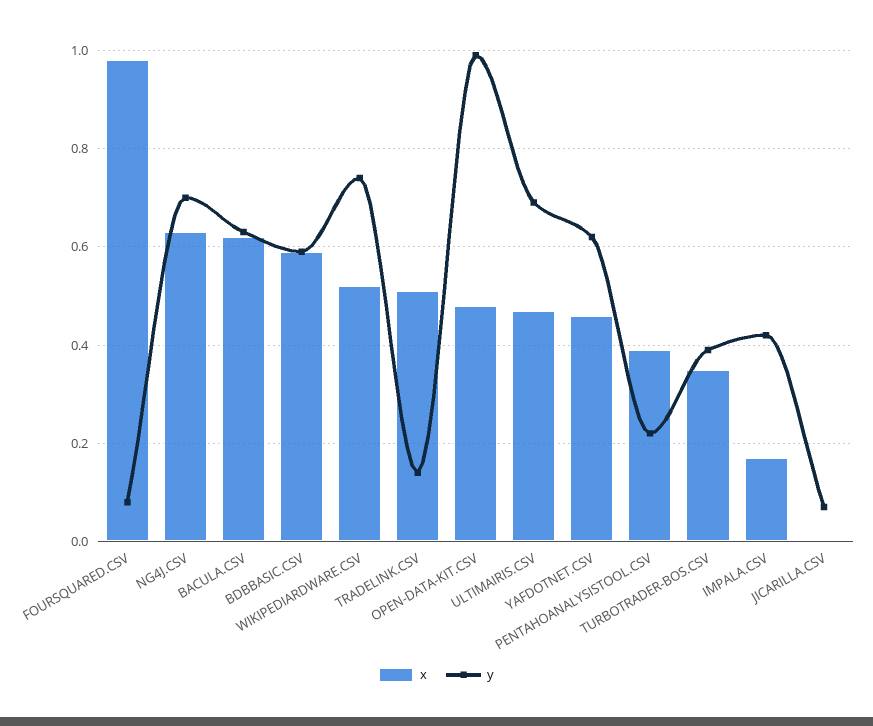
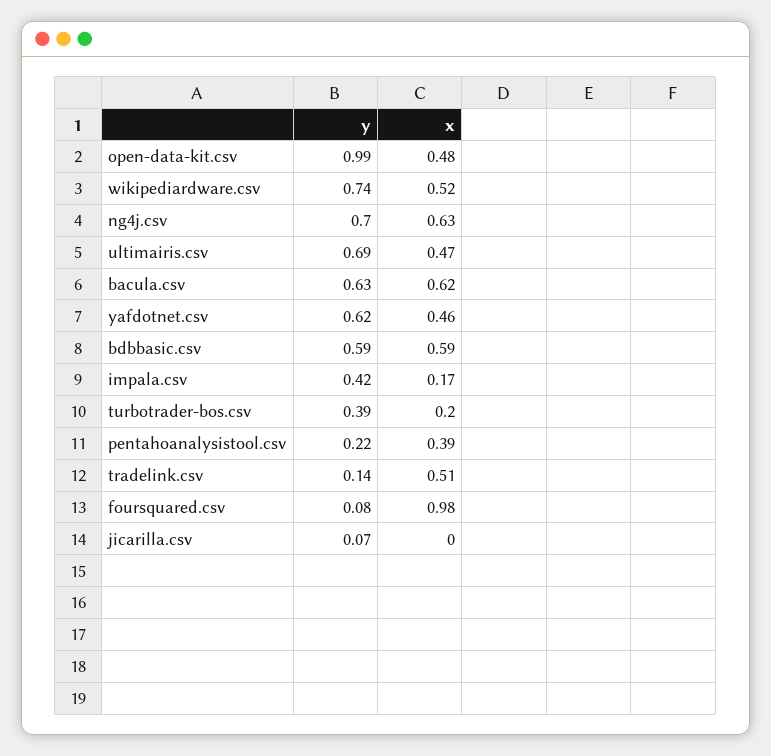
  {
    "x": {
      "FOURSQUARED.CSV": 0.98,
      "NG4J.CSV": 0.63,
      "BACULA.CSV": 0.62,
      "BDBBASIC.CSV": 0.59,
      "WIKIPEDIARDWARE.CSV": 0.52,
      "TRADELINK.CSV": 0.51,
      "OPEN-DATA-KIT.CSV": 0.48,
      "ULTIMAIRIS.CSV": 0.47,
      "YAFDOTNET.CSV": 0.46,
      "PENTAHOANALYSISTOOL.CSV": 0.39,
-     "TURBOTRADER-BOS.CSV": 0.35,
+     "TURBOTRADER-BOS.CSV": 0.2,
      "IMPALA.CSV": 0.17,
      "JICARILLA.CSV": 0
    },
    "y": {
      "FOURSQUARED.CSV": 0.08,
      "NG4J.CSV": 0.7,
      "BACULA.CSV": 0.63,
      "BDBBASIC.CSV": 0.59,
      "WIKIPEDIARDWARE.CSV": 0.74,
      "TRADELINK.CSV": 0.14,
      "OPEN-DATA-KIT.CSV": 0.99,
      "ULTIMAIRIS.CSV": 0.69,
      "YAFDOTNET.CSV": 0.62,
      "PENTAHOANALYSISTOOL.CSV": 0.22,
      "TURBOTRADER-BOS.CSV": 0.39,
      "IMPALA.CSV": 0.42,
      "JICARILLA.CSV": 0.07
    }
  }

